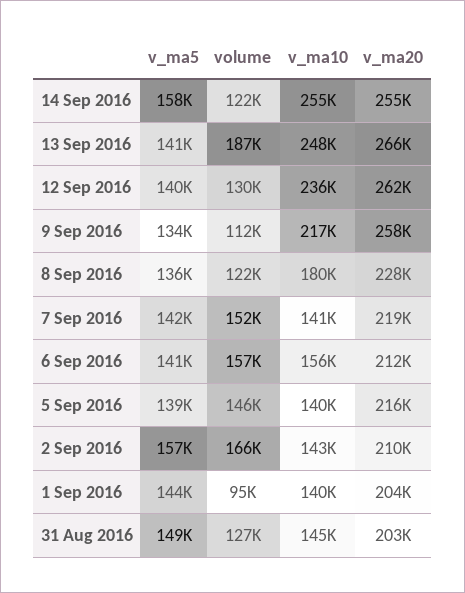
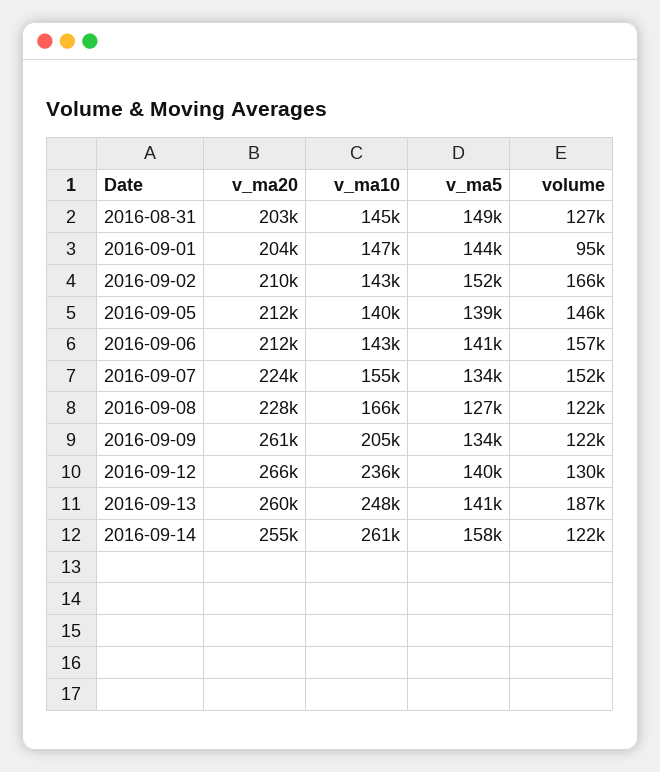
  {
    "v_ma5": {
      "14 Sep 2016": 158000,
      "13 Sep 2016": 141000,
      "12 Sep 2016": 140000,
      "9 Sep 2016": 134000,
-     "8 Sep 2016": 136000,
+     "8 Sep 2016": 127000,
-     "7 Sep 2016": 142000,
+     "7 Sep 2016": 134000,
      "6 Sep 2016": 141000,
      "5 Sep 2016": 139000,
-     "2 Sep 2016": 157000,
+     "2 Sep 2016": 152000,
      "1 Sep 2016": 144000,
      "31 Aug 2016": 149000
    },
    "volume": {
      "14 Sep 2016": 122000,
      "13 Sep 2016": 187000,
      "12 Sep 2016": 130000,
-     "9 Sep 2016": 112000,
+     "9 Sep 2016": 122000,
      "8 Sep 2016": 122000,
      "7 Sep 2016": 152000,
      "6 Sep 2016": 157000,
      "5 Sep 2016": 146000,
      "2 Sep 2016": 166000,
      "1 Sep 2016": 95000,
      "31 Aug 2016": 127000
    },
    "v_ma10": {
-     "14 Sep 2016": 255000,
+     "14 Sep 2016": 261000,
      "13 Sep 2016": 248000,
      "12 Sep 2016": 236000,
-     "9 Sep 2016": 217000,
+     "9 Sep 2016": 205000,
-     "8 Sep 2016": 180000,
+     "8 Sep 2016": 166000,
-     "7 Sep 2016": 141000,
+     "7 Sep 2016": 155000,
-     "6 Sep 2016": 156000,
+     "6 Sep 2016": 143000,
      "5 Sep 2016": 140000,
      "2 Sep 2016": 143000,
-     "1 Sep 2016": 140000,
+     "1 Sep 2016": 147000,
      "31 Aug 2016": 145000
    },
    "v_ma20": {
      "14 Sep 2016": 255000,
-     "13 Sep 2016": 266000,
+     "13 Sep 2016": 260000,
-     "12 Sep 2016": 262000,
+     "12 Sep 2016": 266000,
-     "9 Sep 2016": 258000,
+     "9 Sep 2016": 261000,
      "8 Sep 2016": 228000,
-     "7 Sep 2016": 219000,
+     "7 Sep 2016": 224000,
      "6 Sep 2016": 212000,
-     "5 Sep 2016": 216000,
+     "5 Sep 2016": 212000,
      "2 Sep 2016": 210000,
      "1 Sep 2016": 204000,
      "31 Aug 2016": 203000
    }
  }

